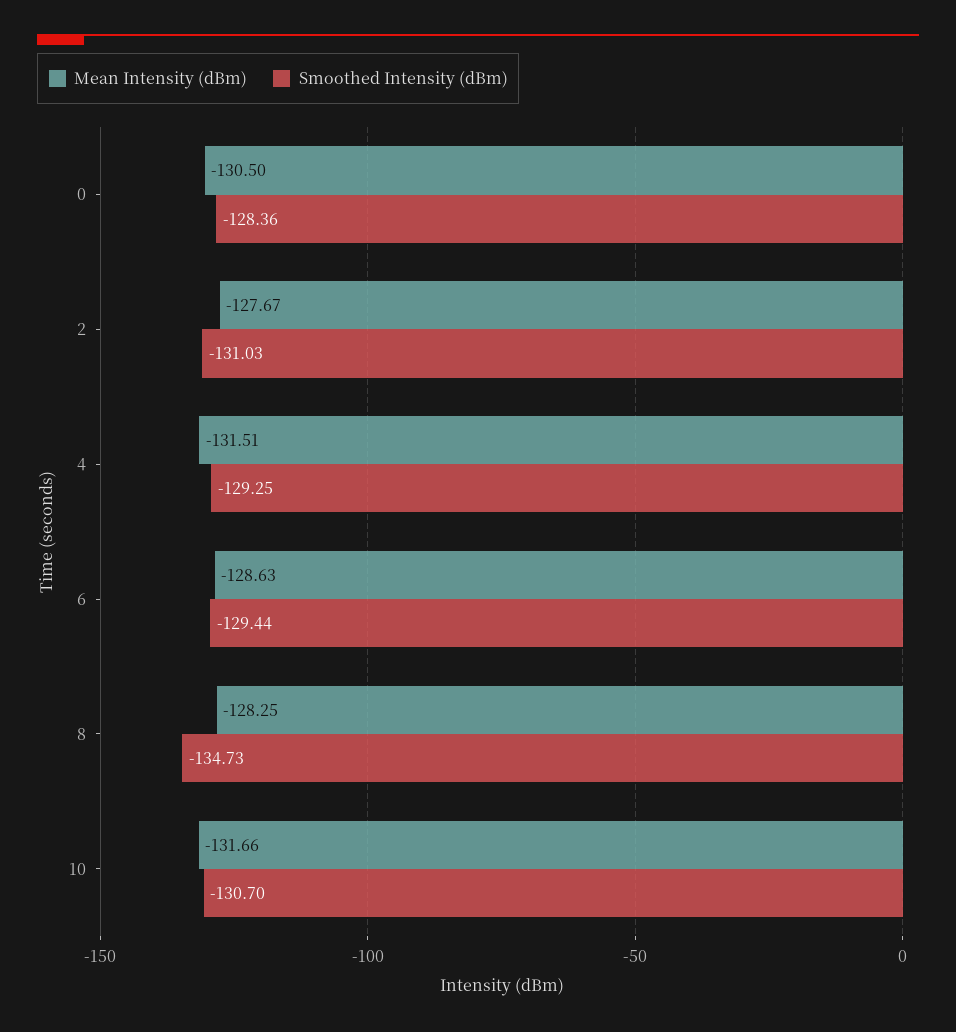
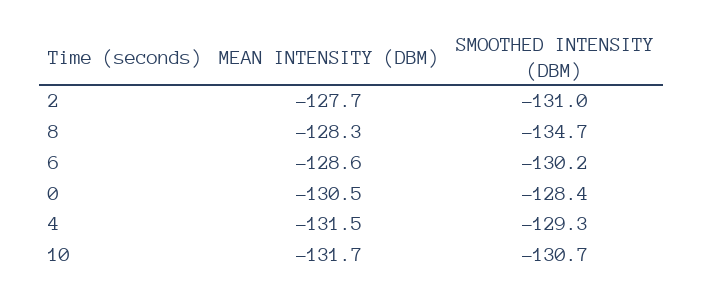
  {
    "Mean Intensity (dBm)": {
      "0": -130.5,
      "2": -127.67,
      "4": -131.51,
      "6": -128.63,
      "8": -128.25,
      "10": -131.66
    },
    "Smoothed Intensity (dBm)": {
      "0": -128.36,
      "2": -131.03,
      "4": -129.25,
-     "6": -129.44,
+     "6": -130.2,
      "8": -134.73,
      "10": -130.7
    }
  }

